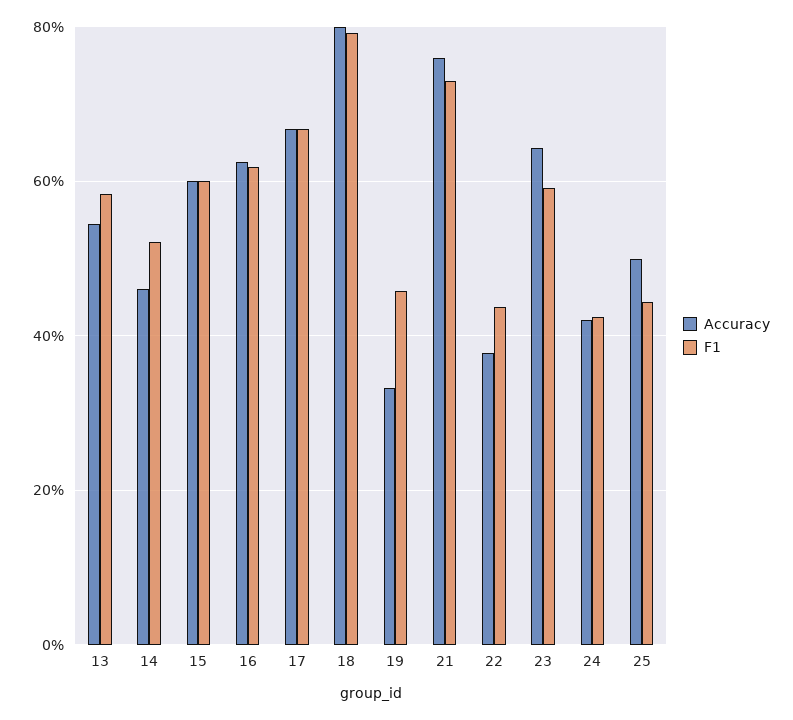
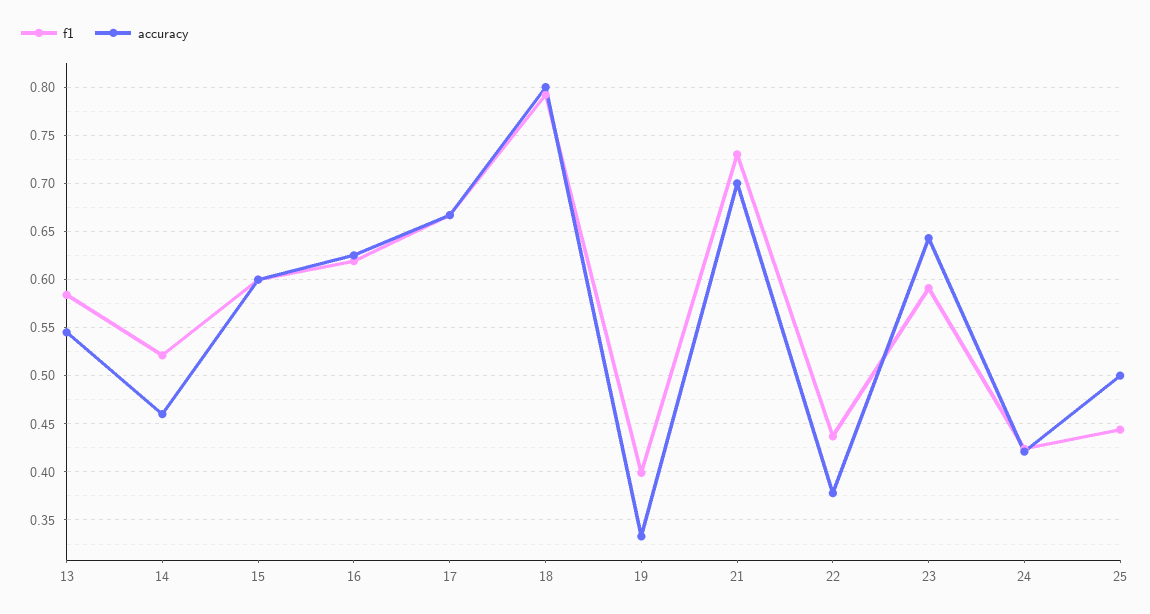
  {
    "Accuracy": {
      "13": 0.55,
      "14": 0.46,
      "15": 0.6,
      "16": 0.63,
      "17": 0.67,
      "18": 0.8,
      "19": 0.33,
-     "21": 0.76,
+     "21": 0.7,
      "22": 0.38,
      "23": 0.64,
      "24": 0.42,
      "25": 0.5
    },
    "F1": {
      "13": 0.58,
      "14": 0.52,
      "15": 0.6,
      "16": 0.62,
      "17": 0.67,
      "18": 0.79,
-     "19": 0.46,
+     "19": 0.4,
      "21": 0.73,
      "22": 0.44,
      "23": 0.59,
      "24": 0.42,
      "25": 0.44
    }
  }

